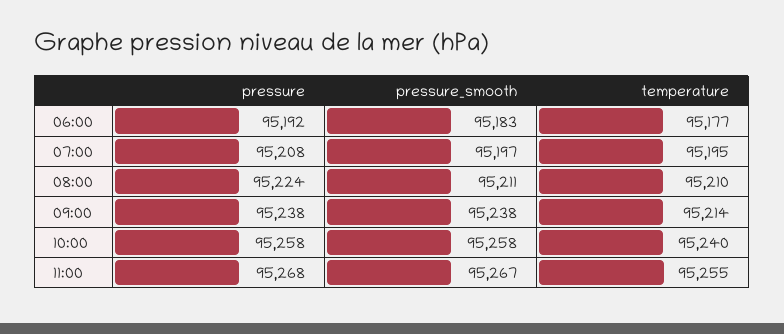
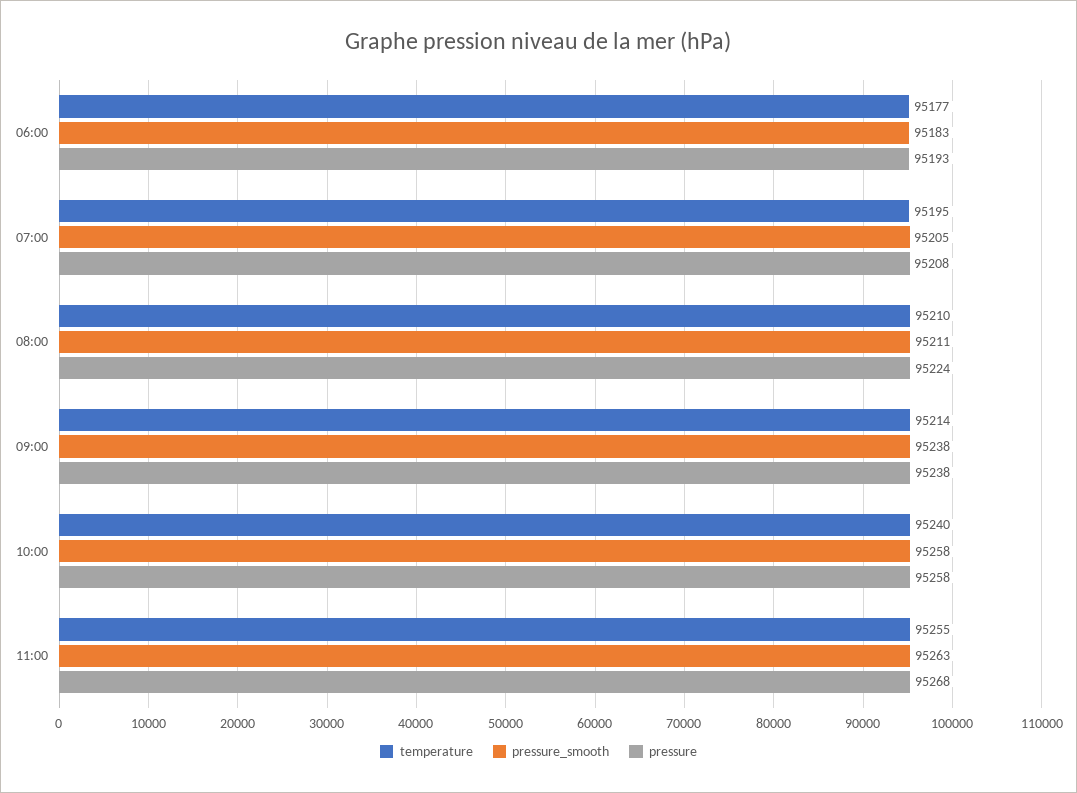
  {
    "pressure": {
-     "06:00": 95192,
+     "06:00": 95193,
      "07:00": 95208,
      "08:00": 95224,
      "09:00": 95238,
      "10:00": 95258,
      "11:00": 95268
    },
    "pressure_smooth": {
      "06:00": 95183,
-     "07:00": 95197,
+     "07:00": 95205,
      "08:00": 95211,
      "09:00": 95238,
      "10:00": 95258,
-     "11:00": 95267
+     "11:00": 95263
    },
    "temperature": {
      "06:00": 95177,
      "07:00": 95195,
      "08:00": 95210,
      "09:00": 95214,
      "10:00": 95240,
      "11:00": 95255
    }
  }

